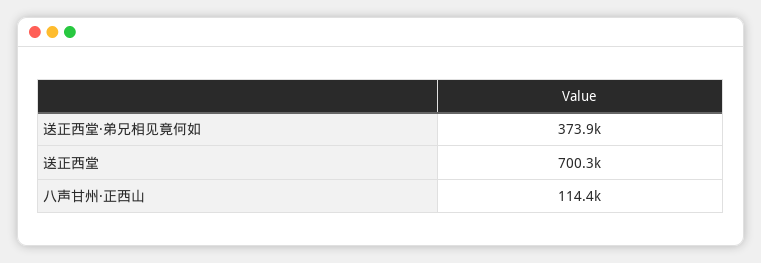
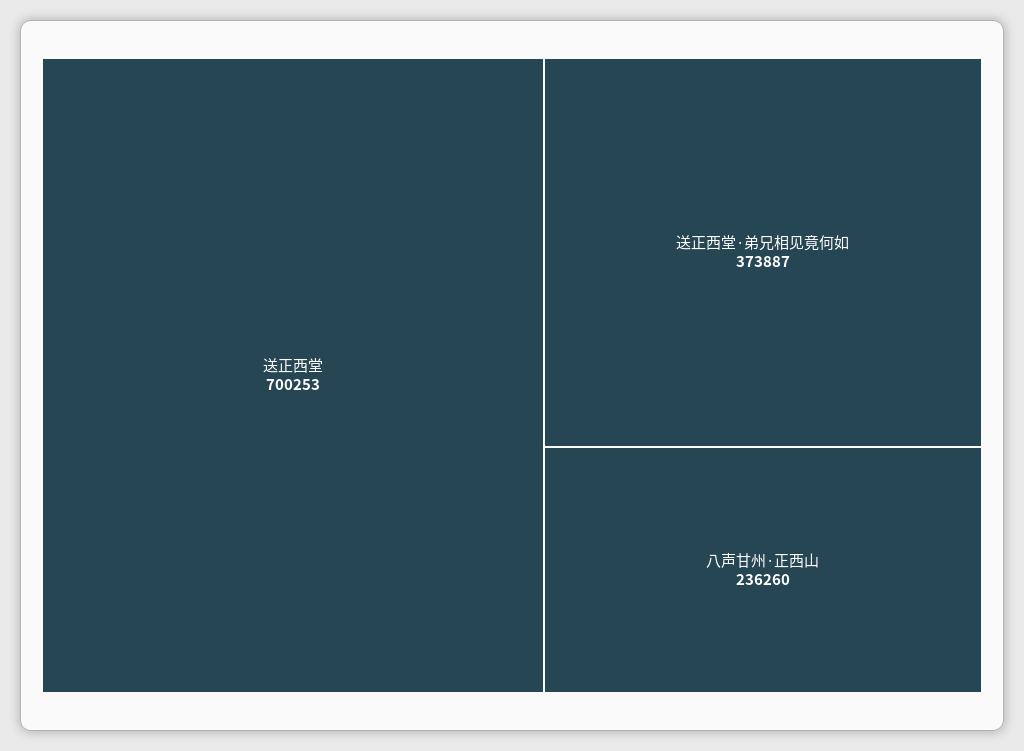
  {
    "送正西堂·弟兄相见竟何如": 373887,
    "送正西堂": 700253,
-   "八声甘州·正西山": 114400
+   "八声甘州·正西山": 236260
  }

